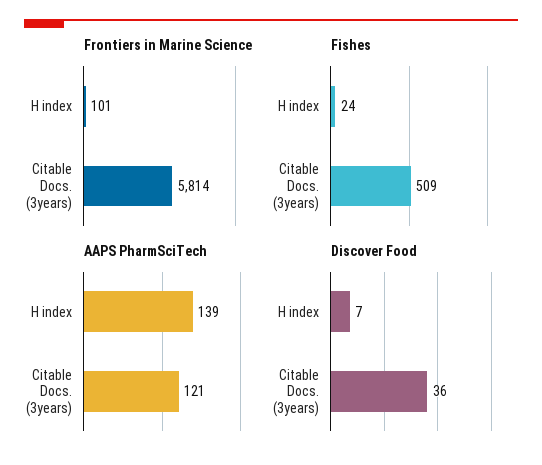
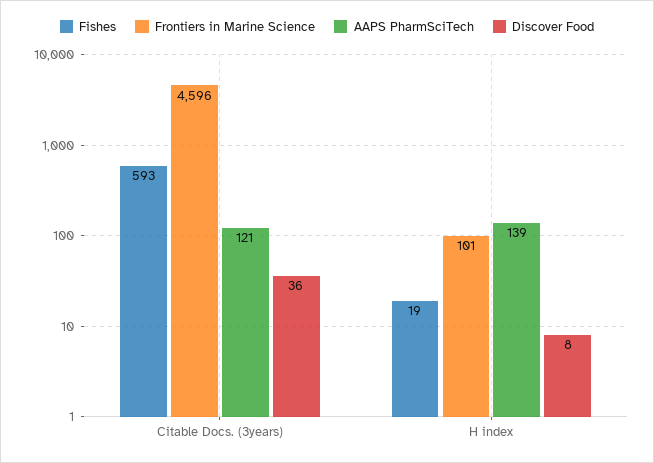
  {
    "Frontiers in Marine Science": {
      "H index": 101,
-     "Citable Docs. (3years)": 5814
+     "Citable Docs. (3years)": 4596
    },
    "Fishes": {
-     "H index": 24,
+     "H index": 19,
-     "Citable Docs. (3years)": 509
+     "Citable Docs. (3years)": 593
    },
    "AAPS PharmSciTech": {
      "H index": 139,
      "Citable Docs. (3years)": 121
    },
    "Discover Food": {
-     "H index": 7,
+     "H index": 8,
      "Citable Docs. (3years)": 36
    }
  }

